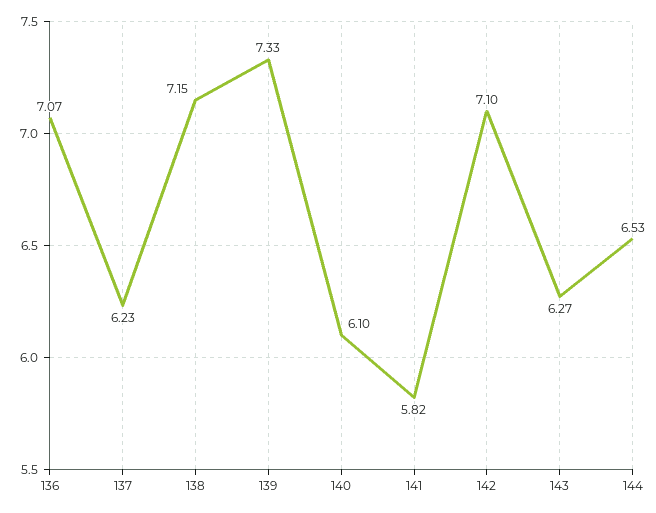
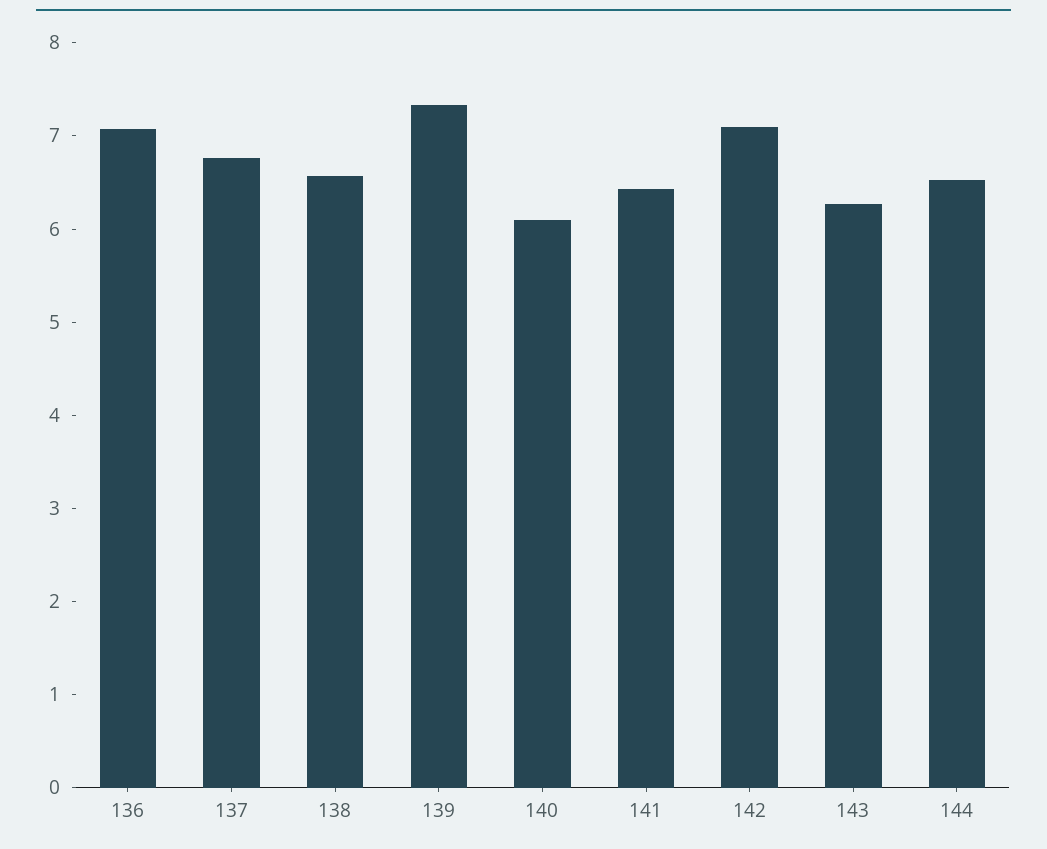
  {
    "136": 7.07,
-   "137": 6.23,
+   "137": 6.8,
-   "138": 7.15,
+   "138": 6.6,
    "139": 7.33,
    "140": 6.1,
-   "141": 5.82,
+   "141": 6.4,
    "142": 7.1,
    "143": 6.27,
    "144": 6.53
  }

